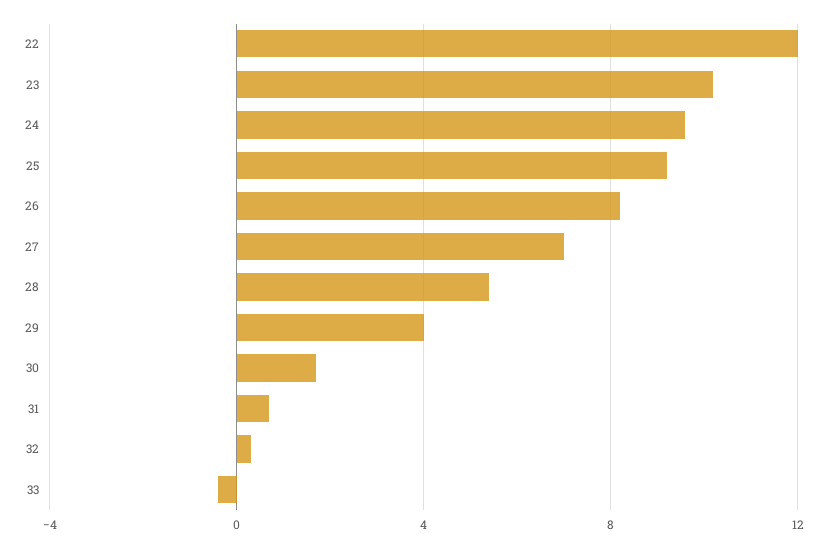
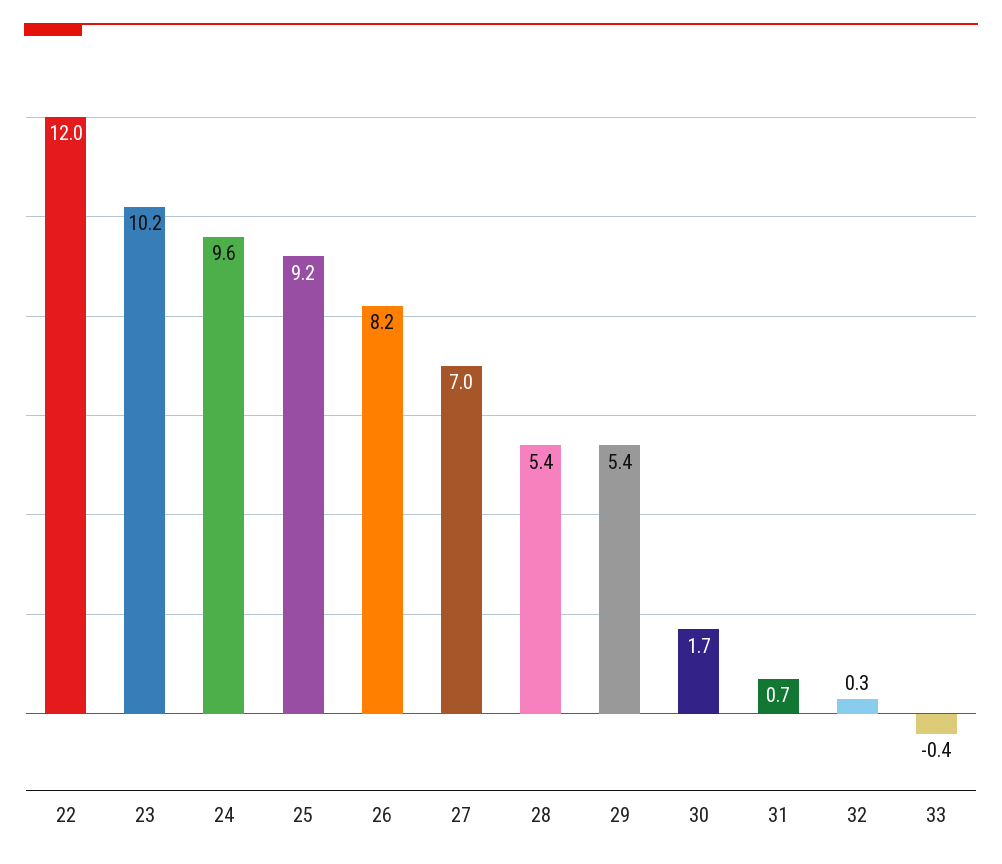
  {
    "22": 12,
    "23": 10.2,
    "24": 9.6,
    "25": 9.2,
    "26": 8.2,
    "27": 7,
    "28": 5.4,
-   "29": 4,
+   "29": 5.4,
    "30": 1.7,
    "31": 0.7,
    "32": 0.3,
    "33": -0.4
  }

